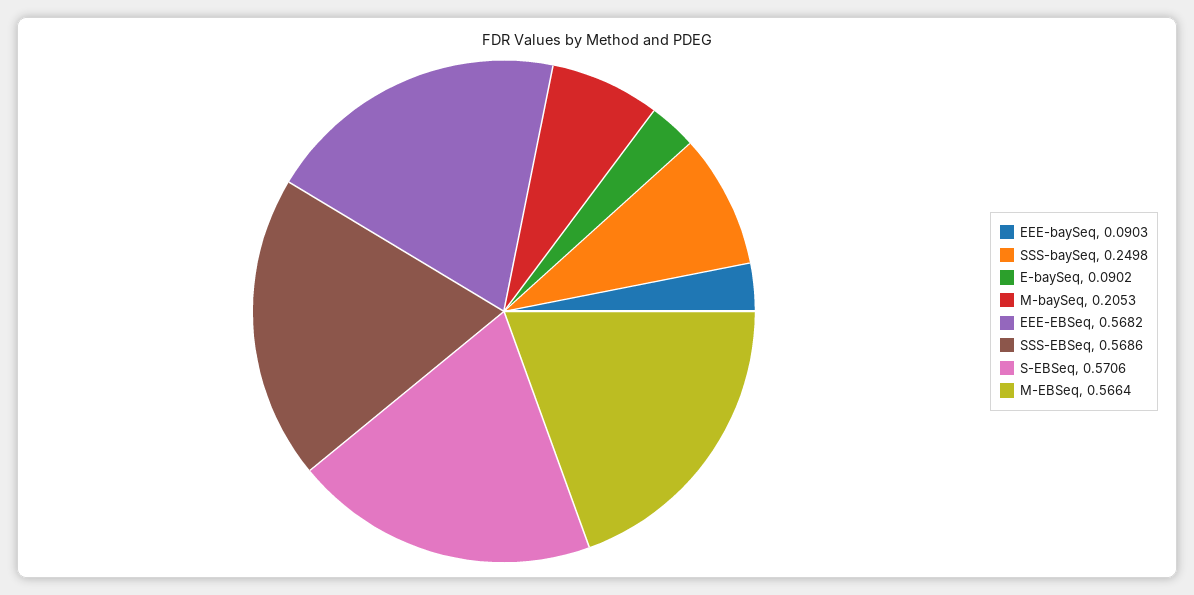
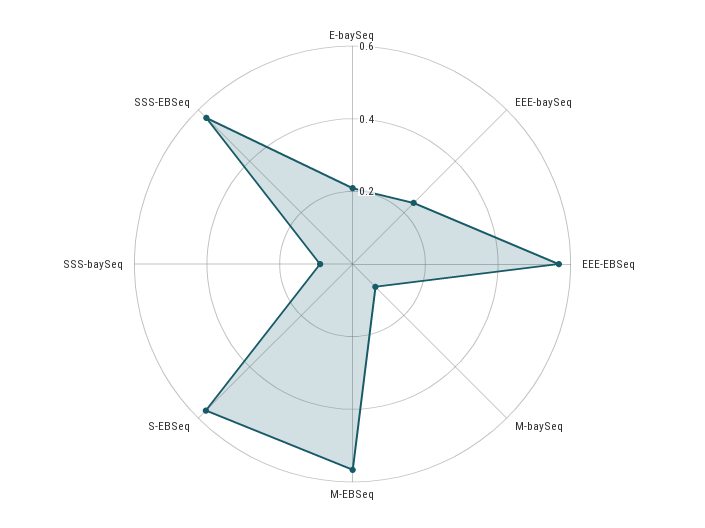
  {
-   "EEE-baySeq": 0.0903,
+   "EEE-baySeq": 0.25,
-   "SSS-baySeq": 0.2498,
+   "SSS-baySeq": 0.1,
-   "E-baySeq": 0.0902,
+   "E-baySeq": 0.2,
-   "M-baySeq": 0.2053,
+   "M-baySeq": 0.1,
    "EEE-EBSeq": 0.5682,
    "SSS-EBSeq": 0.5686,
    "S-EBSeq": 0.5706,
    "M-EBSeq": 0.5664
  }

